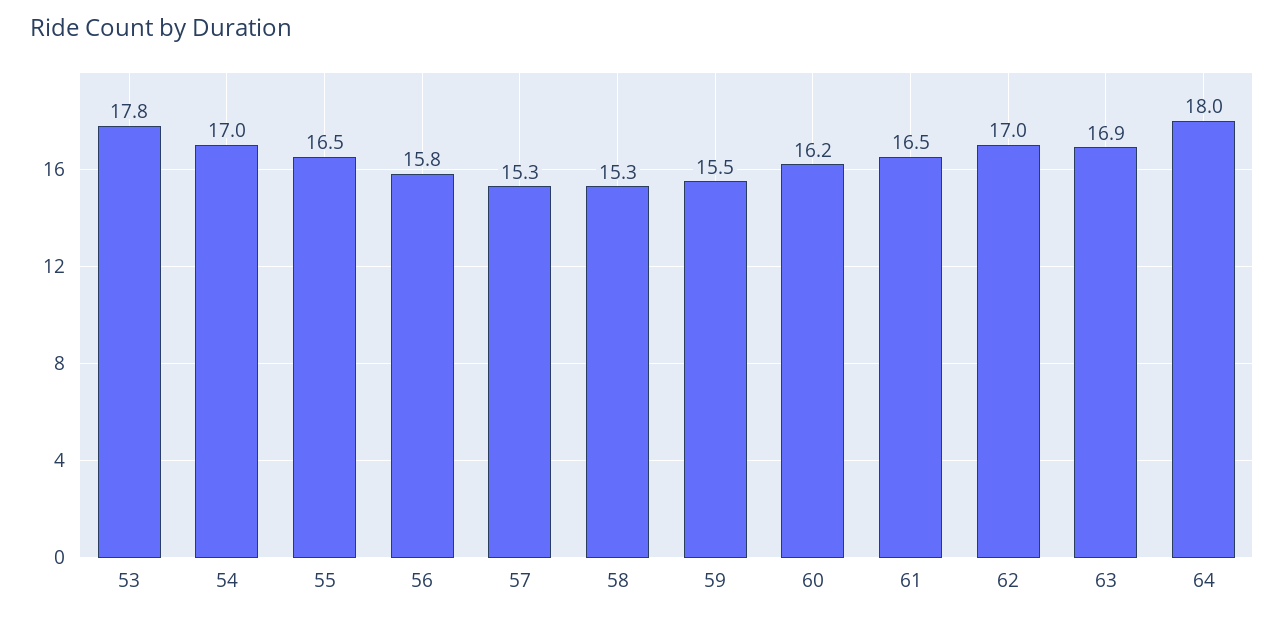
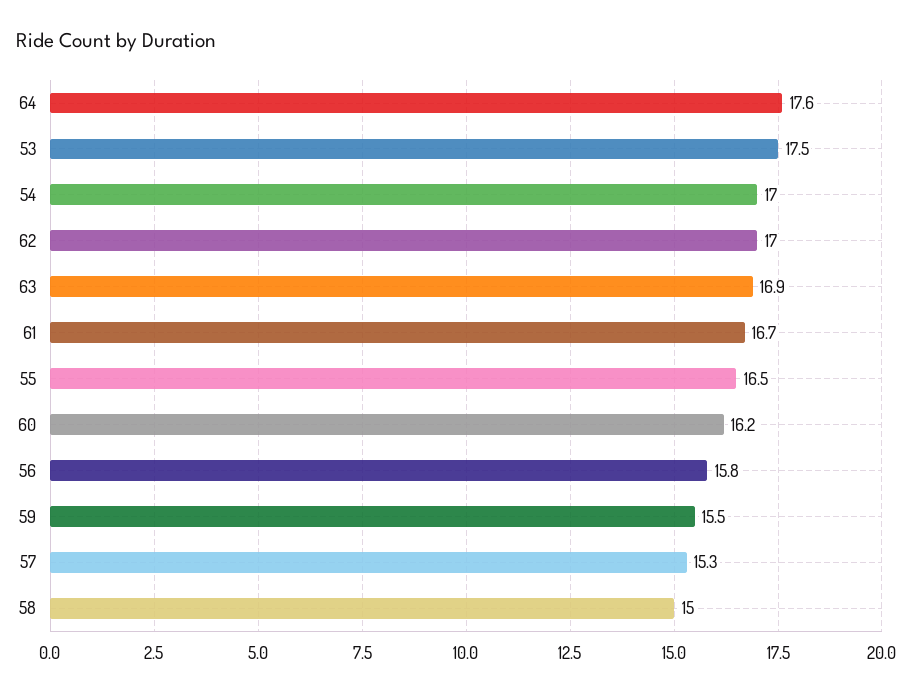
  {
-   "53": 17.8,
+   "53": 17.5,
    "54": 17,
    "55": 16.5,
    "56": 15.8,
    "57": 15.3,
-   "58": 15.3,
+   "58": 15,
    "59": 15.5,
    "60": 16.2,
-   "61": 16.5,
+   "61": 16.7,
    "62": 17,
    "63": 16.9,
-   "64": 18
+   "64": 17.6
  }

